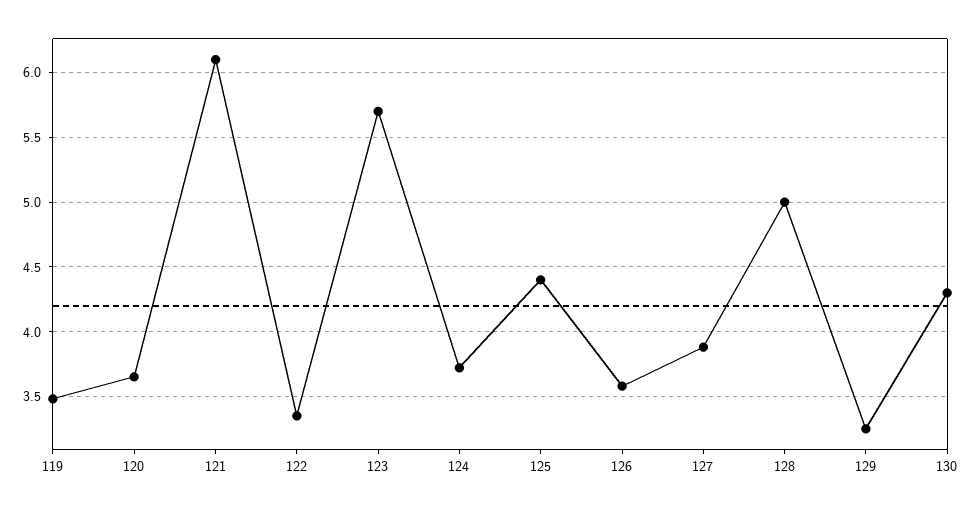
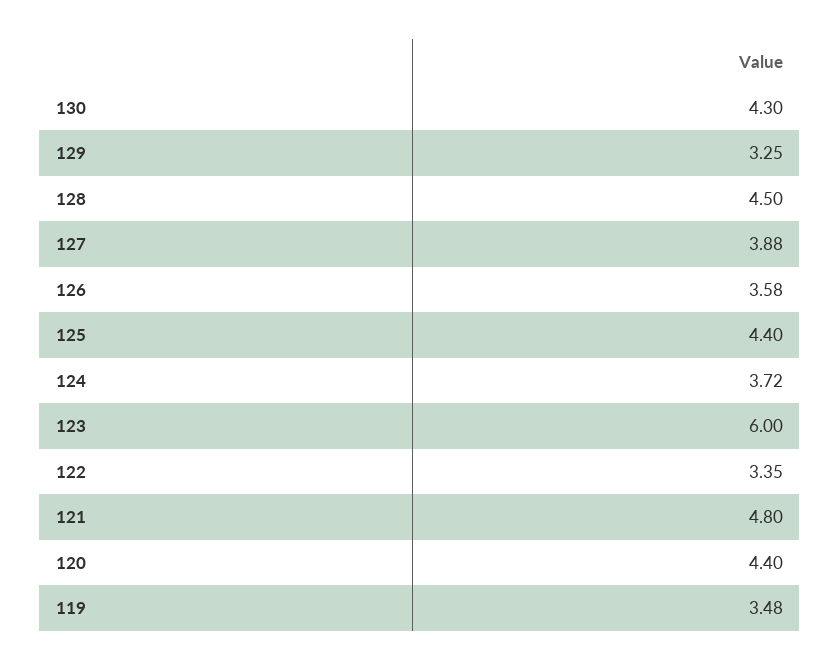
  {
    "119": 3.48,
-   "120": 3.65,
+   "120": 4.4,
-   "121": 6.1,
+   "121": 4.8,
    "122": 3.35,
-   "123": 5.7,
+   "123": 6,
    "124": 3.72,
    "125": 4.4,
    "126": 3.58,
    "127": 3.88,
-   "128": 5,
+   "128": 4.5,
    "129": 3.25,
    "130": 4.3
  }

